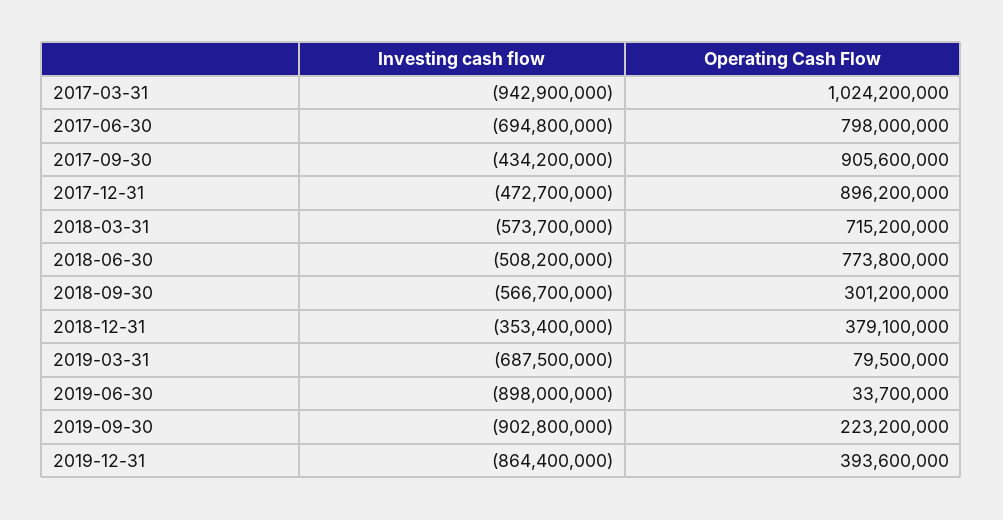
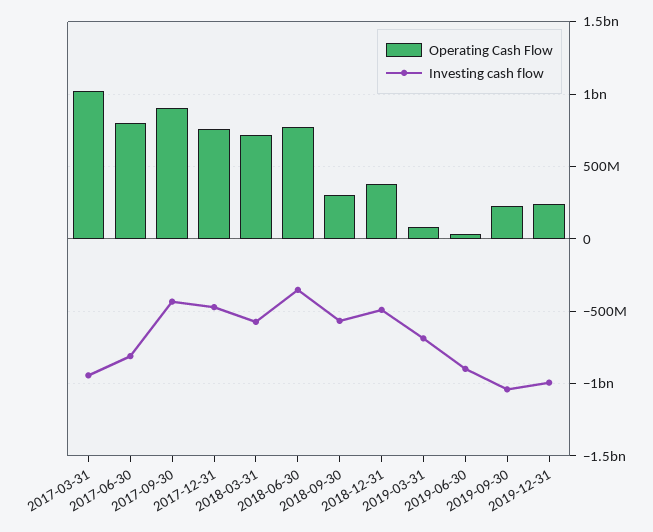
  {
    "Investing cash flow": {
      "2017-03-31": -942900000,
-     "2017-06-30": -694800000,
+     "2017-06-30": -800000000,
      "2017-09-30": -434200000,
      "2017-12-31": -472700000,
      "2018-03-31": -573700000,
-     "2018-06-30": -508200000,
+     "2018-06-30": -350000000,
      "2018-09-30": -566700000,
-     "2018-12-31": -353400000,
+     "2018-12-31": -500000000,
      "2019-03-31": -687500000,
      "2019-06-30": -898000000,
-     "2019-09-30": -902800000,
+     "2019-09-30": -1050000000,
-     "2019-12-31": -864400000
+     "2019-12-31": -1000000000
    },
    "Operating Cash Flow": {
      "2017-03-31": 1024200000,
      "2017-06-30": 798000000,
      "2017-09-30": 905600000,
-     "2017-12-31": 896200000,
+     "2017-12-31": 750000000,
      "2018-03-31": 715200000,
      "2018-06-30": 773800000,
      "2018-09-30": 301200000,
      "2018-12-31": 379100000,
      "2019-03-31": 79500000,
      "2019-06-30": 33700000,
      "2019-09-30": 223200000,
-     "2019-12-31": 393600000
+     "2019-12-31": 250000000
    }
  }

